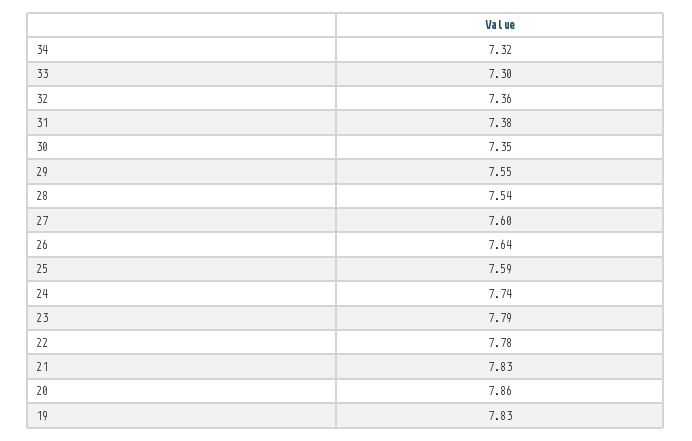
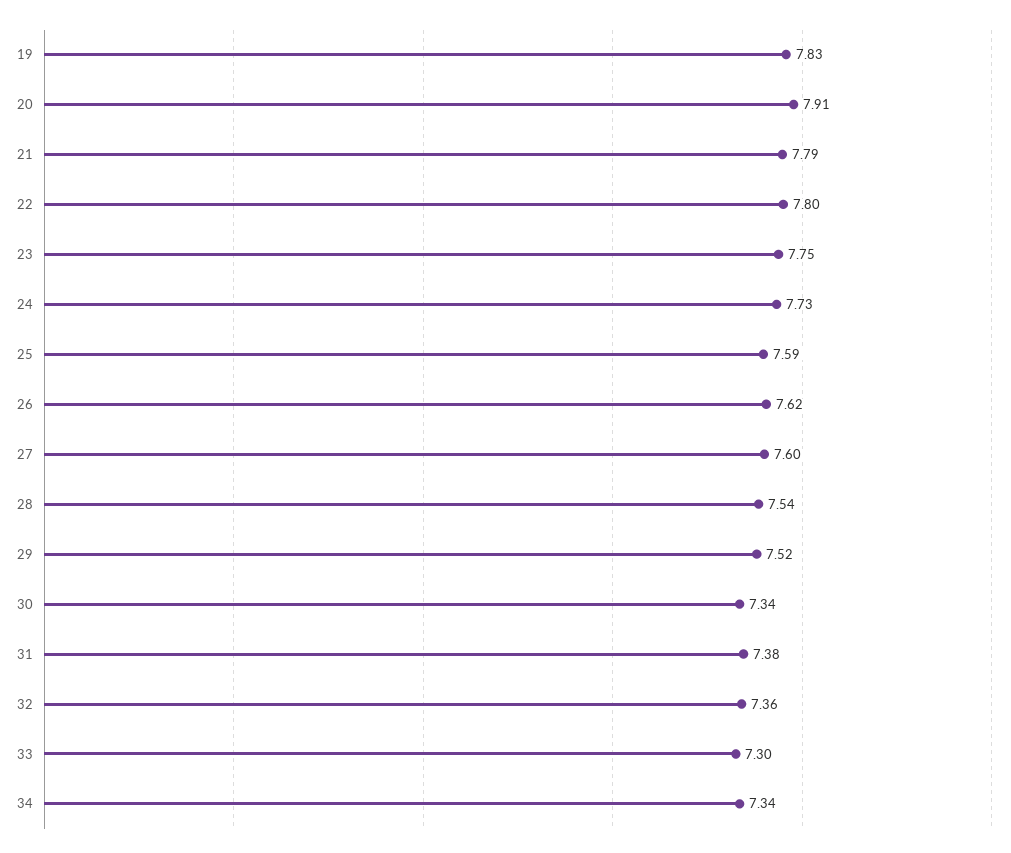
  {
-   "34": 7.32,
+   "34": 7.34,
    "33": 7.3,
    "32": 7.36,
    "31": 7.38,
-   "30": 7.35,
+   "30": 7.34,
-   "29": 7.55,
+   "29": 7.52,
    "28": 7.54,
    "27": 7.6,
-   "26": 7.64,
+   "26": 7.62,
    "25": 7.59,
-   "24": 7.74,
+   "24": 7.73,
-   "23": 7.79,
+   "23": 7.75,
-   "22": 7.78,
+   "22": 7.8,
-   "21": 7.83,
+   "21": 7.79,
-   "20": 7.86,
+   "20": 7.91,
    "19": 7.83
  }

